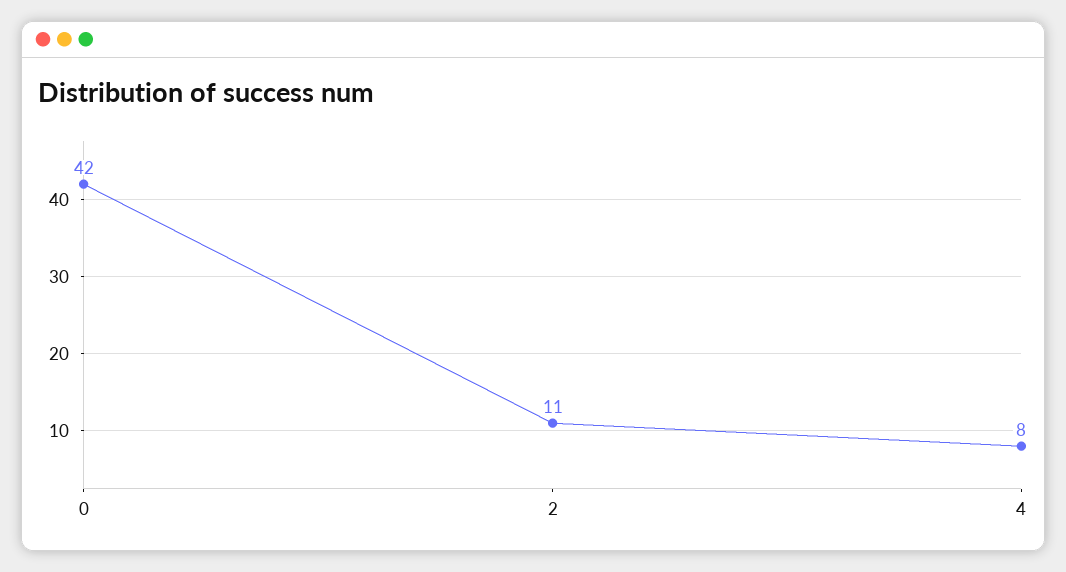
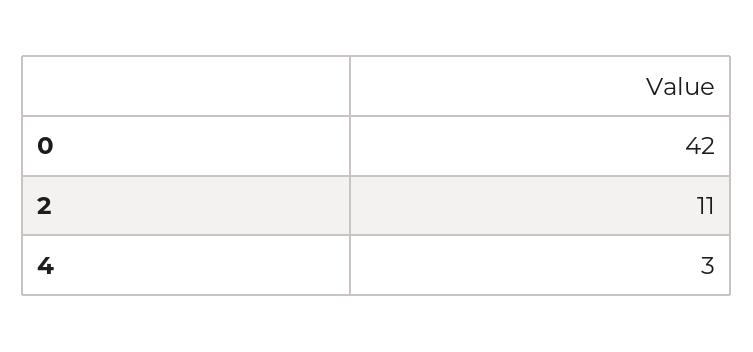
  {
    "0": 42,
    "2": 11,
-   "4": 8
+   "4": 3
  }

